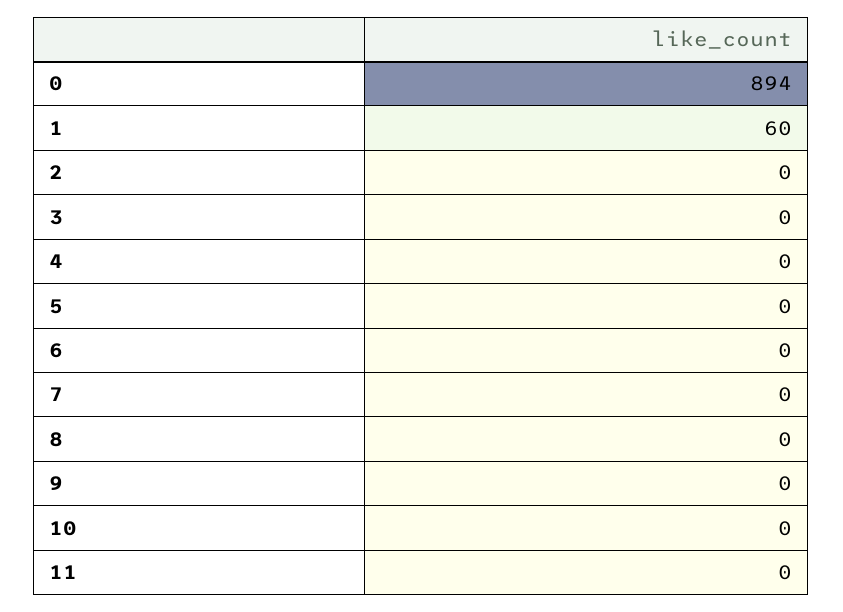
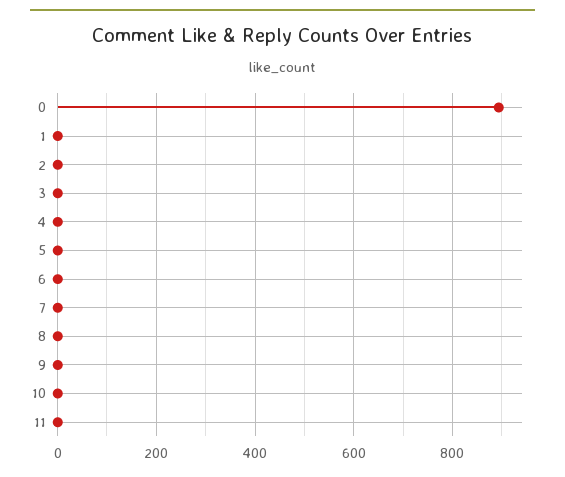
  {
    "0": 894,
-   "1": 60,
+   "1": 0,
    "2": 0,
    "3": 0,
    "4": 0,
    "5": 0,
    "6": 0,
    "7": 0,
    "8": 0,
    "9": 0,
    "10": 0,
    "11": 0
  }

